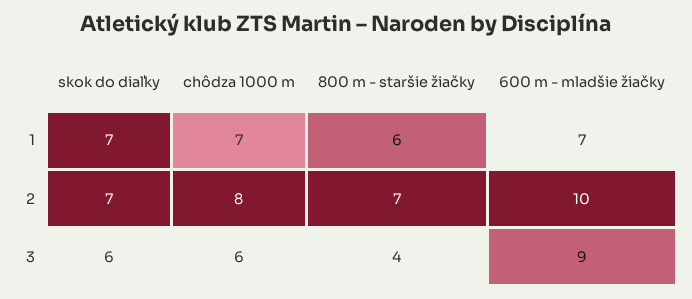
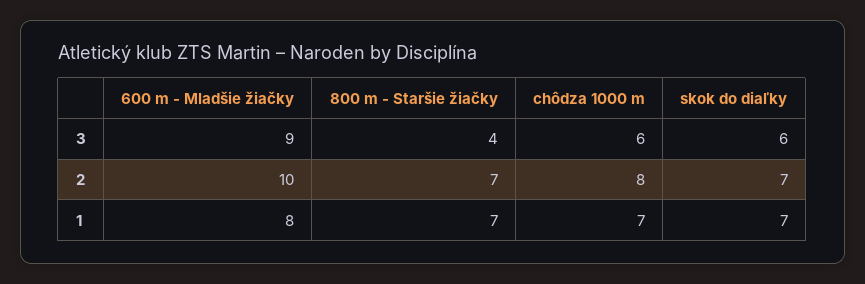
  {
    "skok do diaľky": {
      "1": 7,
      "2": 7,
      "3": 6
    },
    "chôdza 1000 m": {
      "1": 7,
      "2": 8,
      "3": 6
    },
    "800 m - staršie žiačky": {
-     "1": 6,
+     "1": 7,
      "2": 7,
      "3": 4
    },
    "600 m - mladšie žiačky": {
-     "1": 7,
+     "1": 8,
      "2": 10,
      "3": 9
    }
  }

